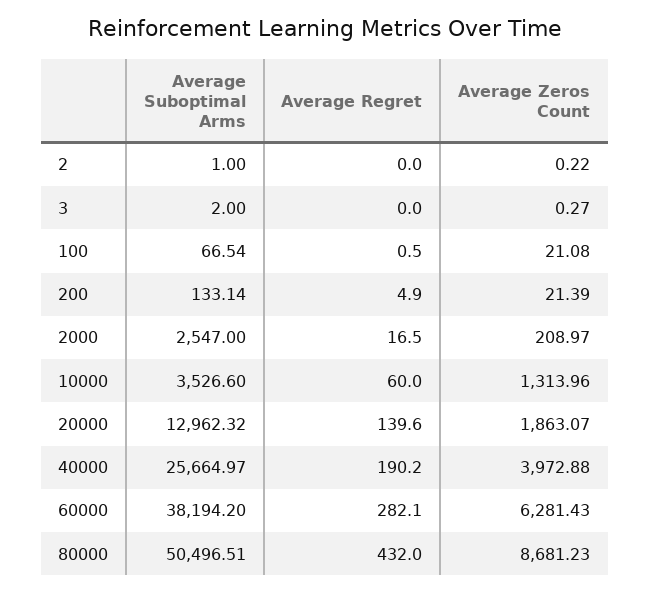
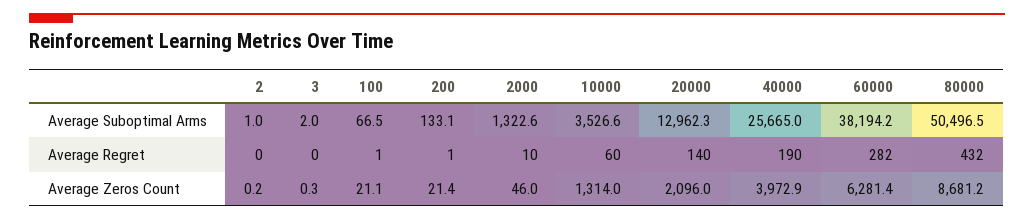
  {
    "Average Suboptimal Arms": {
      "2": 1,
      "3": 2,
      "100": 66.54,
      "200": 133.14,
-     "2000": 2547,
+     "2000": 1322.6,
      "10000": 3526.6,
      "20000": 12962.32,
      "40000": 25664.97,
      "60000": 38194.2,
      "80000": 50496.51
    },
    "Average Regret": {
      "2": 0,
      "3": 0,
      "100": 0.5,
-     "200": 4.9,
+     "200": 1,
-     "2000": 16.5,
+     "2000": 10,
      "10000": 60,
      "20000": 139.6,
      "40000": 190.2,
      "60000": 282.1,
      "80000": 432
    },
    "Average Zeros Count": {
      "2": 0.22,
      "3": 0.27,
      "100": 21.08,
      "200": 21.39,
-     "2000": 208.97,
+     "2000": 46,
      "10000": 1313.96,
-     "20000": 1863.07,
+     "20000": 2096,
      "40000": 3972.88,
      "60000": 6281.43,
      "80000": 8681.23
    }
  }

